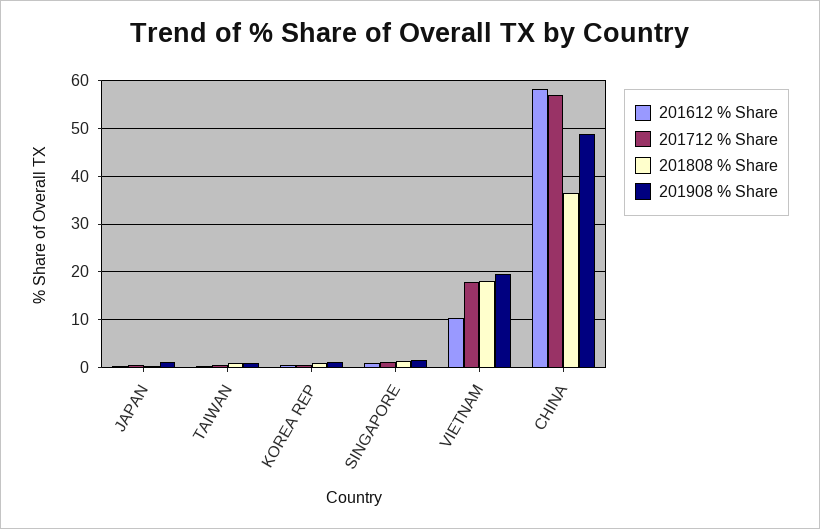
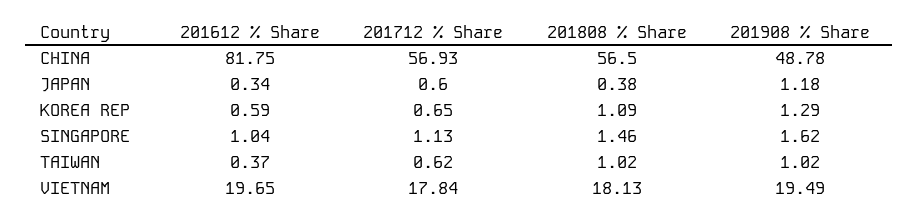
  {
    "201612 % Share": {
      "JAPAN": 0.34,
      "TAIWAN": 0.37,
      "KOREA REP": 0.59,
      "SINGAPORE": 1.04,
-     "VIETNAM": 10,
+     "VIETNAM": 19.65,
-     "CHINA": 58
+     "CHINA": 81.75
    },
    "201712 % Share": {
      "JAPAN": 0.6,
      "TAIWAN": 0.62,
      "KOREA REP": 0.65,
      "SINGAPORE": 1.13,
      "VIETNAM": 17.84,
      "CHINA": 56.93
    },
    "201808 % Share": {
      "JAPAN": 0.38,
      "TAIWAN": 1.02,
      "KOREA REP": 1.09,
      "SINGAPORE": 1.46,
      "VIETNAM": 18.13,
-     "CHINA": 36
+     "CHINA": 56.5
    },
    "201908 % Share": {
      "JAPAN": 1.18,
      "TAIWAN": 1.02,
      "KOREA REP": 1.29,
      "SINGAPORE": 1.62,
      "VIETNAM": 19.49,
      "CHINA": 48.78
    }
  }

